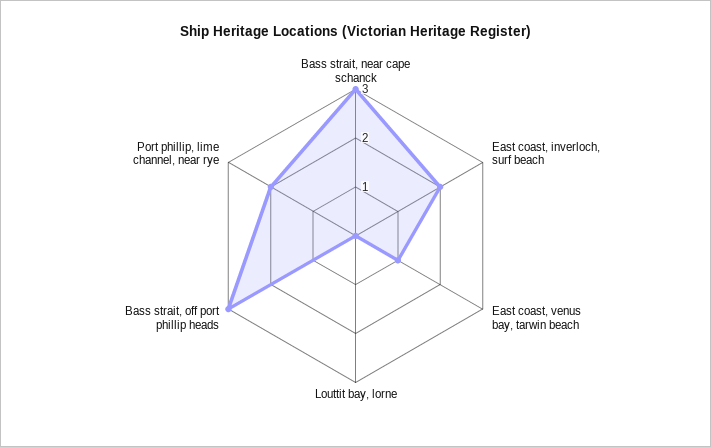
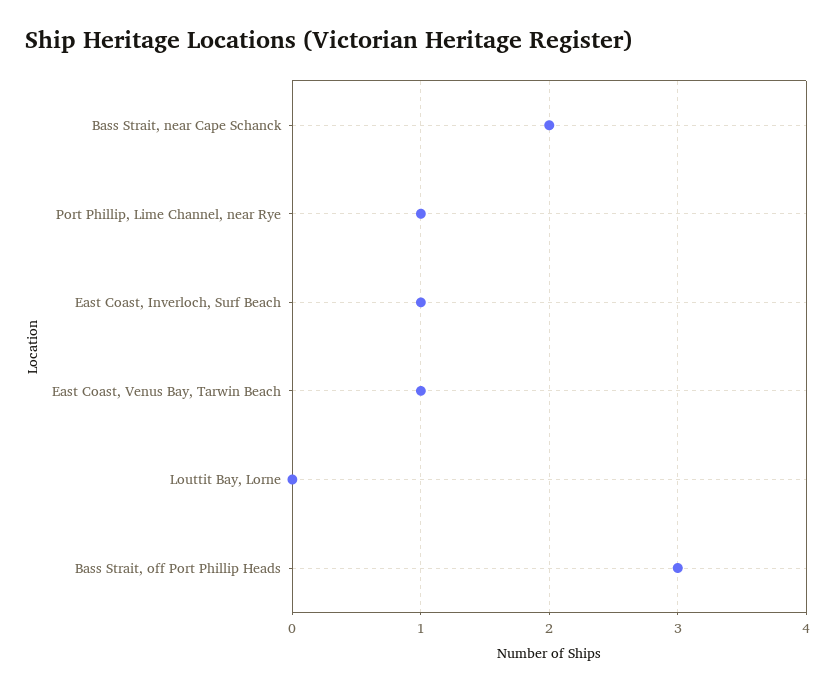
  {
-   "Bass strait, near cape schanck": 3,
+   "Bass strait, near cape schanck": 2,
-   "East coast, inverloch, surf beach": 2,
+   "East coast, inverloch, surf beach": 1,
    "East coast, venus bay, tarwin beach": 1,
    "Louttit bay, lorne": 0,
    "Bass strait, off port phillip heads": 3,
-   "Port phillip, lime channel, near rye": 2
+   "Port phillip, lime channel, near rye": 1
  }

